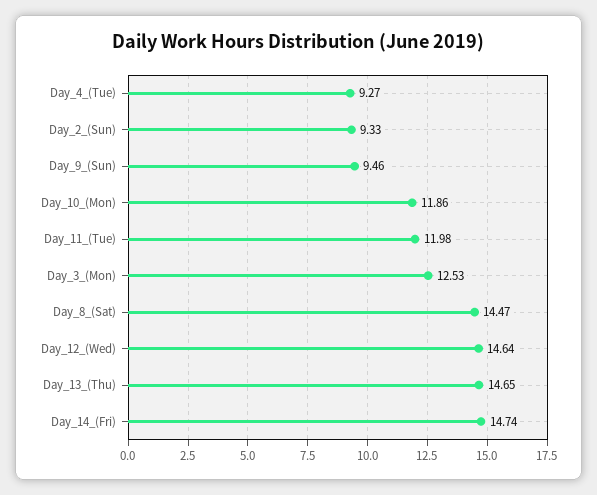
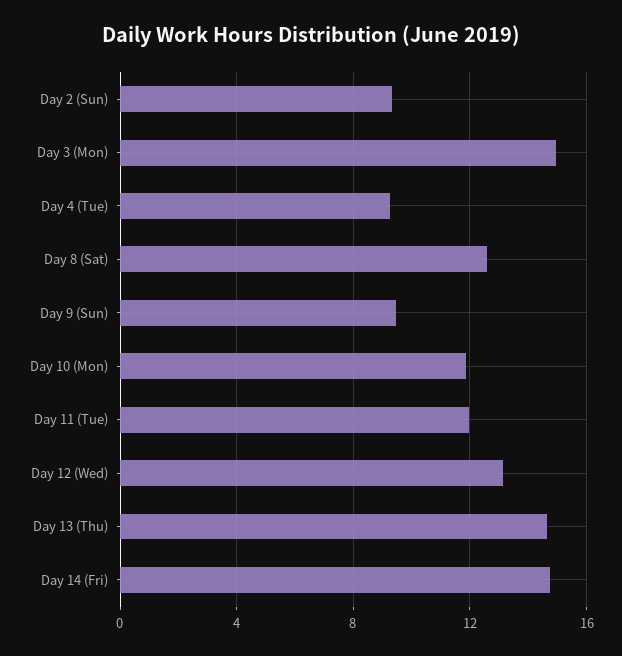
  {
    "Day_4_(Tue)": 9.27,
    "Day_2_(Sun)": 9.33,
    "Day_9_(Sun)": 9.46,
    "Day_10_(Mon)": 11.86,
    "Day_11_(Tue)": 11.98,
-   "Day_3_(Mon)": 12.53,
+   "Day_3_(Mon)": 15,
-   "Day_8_(Sat)": 14.47,
+   "Day_8_(Sat)": 12.5,
-   "Day_12_(Wed)": 14.64,
+   "Day_12_(Wed)": 13,
    "Day_13_(Thu)": 14.65,
    "Day_14_(Fri)": 14.74
  }

